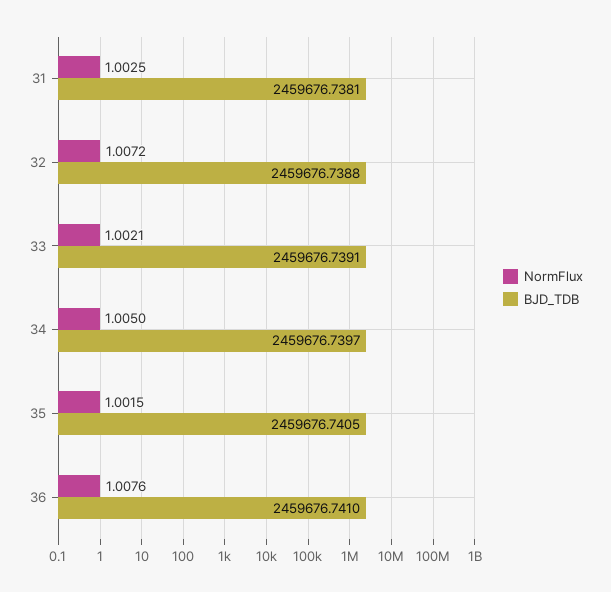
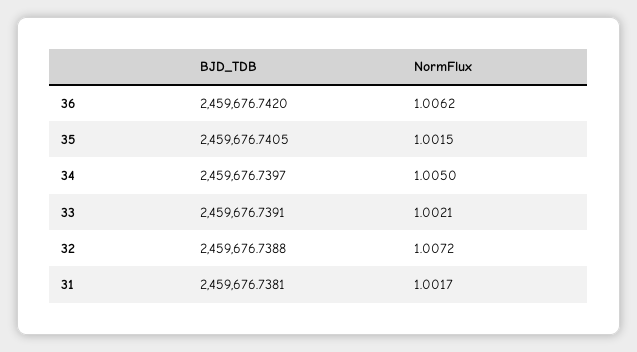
  {
    "NormFlux": {
-     "31": 1.0025,
+     "31": 1.0017,
      "32": 1.0072,
      "33": 1.0021,
      "34": 1.005,
      "35": 1.0015,
-     "36": 1.0076
+     "36": 1.0062
    },
    "BJD_TDB": {
      "31": 2459676.7381,
      "32": 2459676.7388,
      "33": 2459676.7391,
      "34": 2459676.7397,
      "35": 2459676.7405,
-     "36": 2459676.741
+     "36": 2459676.742
    }
  }

